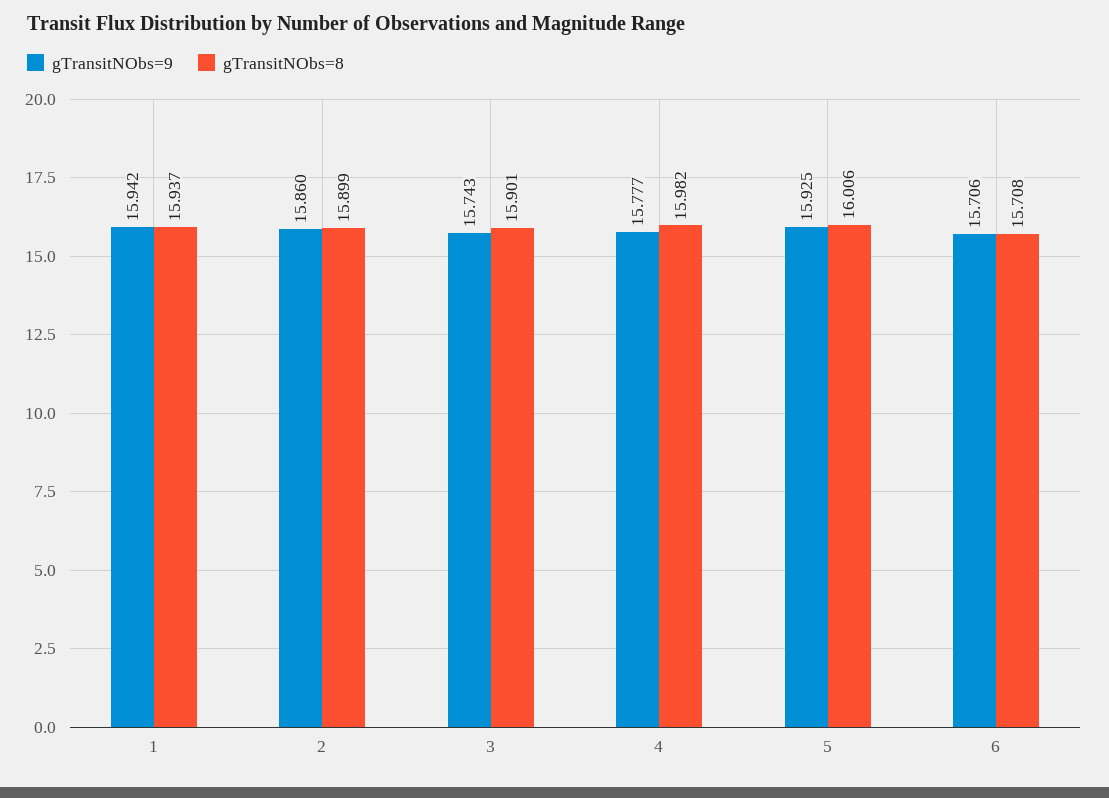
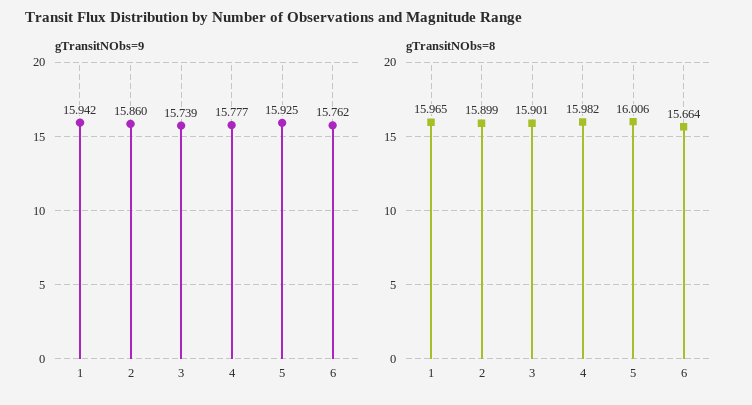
  {
    "gTransitNObs=9": {
      "1": 15.942,
      "2": 15.86,
-     "3": 15.743,
+     "3": 15.739,
      "4": 15.777,
      "5": 15.925,
-     "6": 15.706
+     "6": 15.762
    },
    "gTransitNObs=8": {
-     "1": 15.937,
+     "1": 15.965,
      "2": 15.899,
      "3": 15.901,
      "4": 15.982,
      "5": 16.006,
-     "6": 15.708
+     "6": 15.664
    }
  }

